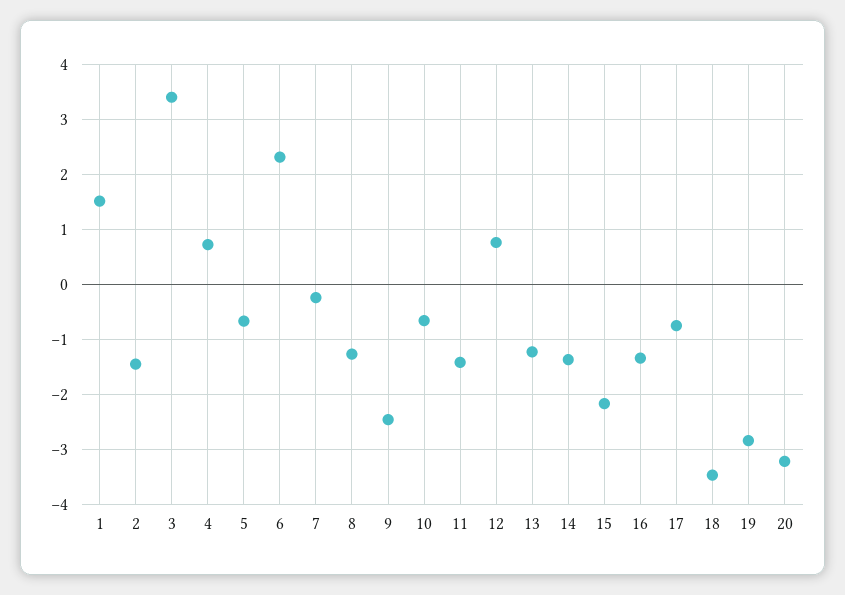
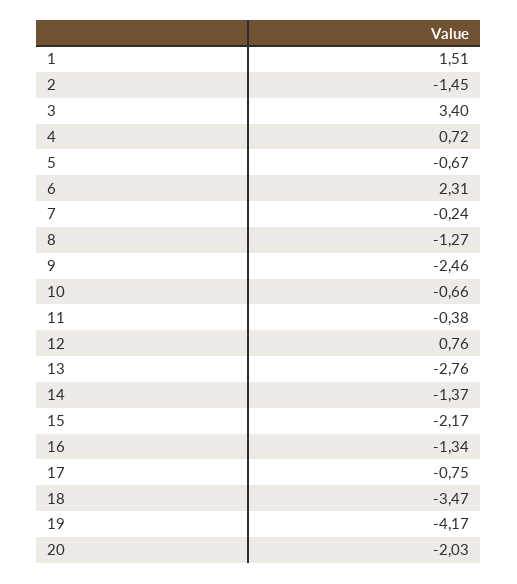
  {
    "1": 1.51,
    "2": -1.45,
    "3": 3.4,
    "4": 0.72,
    "5": -0.67,
    "6": 2.31,
    "7": -0.24,
    "8": -1.27,
    "9": -2.46,
    "10": -0.66,
-   "11": -1.4,
+   "11": -0.38,
    "12": 0.76,
-   "13": -1.2,
+   "13": -2.76,
    "14": -1.37,
    "15": -2.17,
    "16": -1.34,
    "17": -0.75,
    "18": -3.47,
-   "19": -2.8,
+   "19": -4.17,
-   "20": -3.2
+   "20": -2.03
  }

